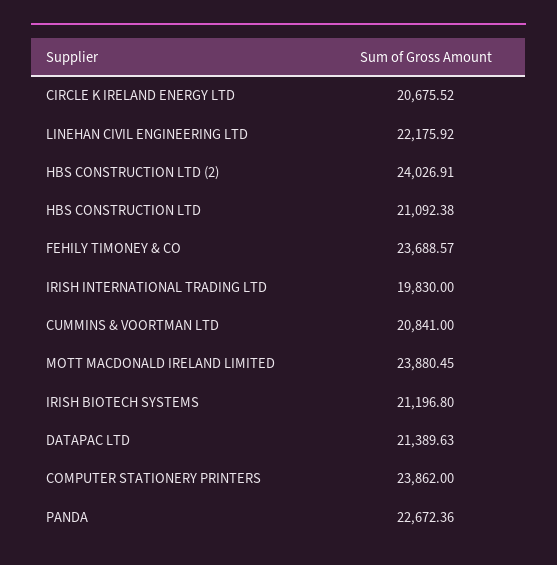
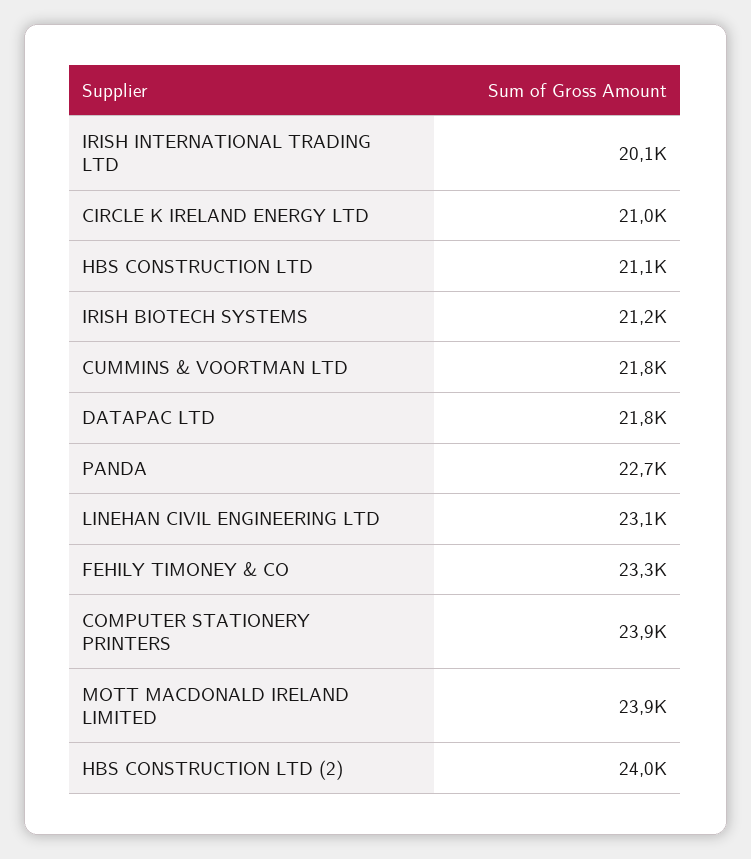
  {
-   "CIRCLE K IRELAND ENERGY LTD": 20675.52,
+   "CIRCLE K IRELAND ENERGY LTD": 21000,
-   "LINEHAN CIVIL ENGINEERING LTD": 22175.92,
+   "LINEHAN CIVIL ENGINEERING LTD": 23100,
    "HBS CONSTRUCTION LTD (2)": 24026.91,
    "HBS CONSTRUCTION LTD": 21092.38,
-   "FEHILY TIMONEY & CO": 23688.57,
+   "FEHILY TIMONEY & CO": 23300,
-   "IRISH INTERNATIONAL TRADING LTD": 19830,
+   "IRISH INTERNATIONAL TRADING LTD": 20100,
-   "CUMMINS & VOORTMAN LTD": 20841,
+   "CUMMINS & VOORTMAN LTD": 21800,
    "MOTT MACDONALD IRELAND LIMITED": 23880.45,
    "IRISH BIOTECH SYSTEMS": 21196.8,
-   "DATAPAC LTD": 21389.63,
+   "DATAPAC LTD": 21800,
    "COMPUTER STATIONERY PRINTERS": 23862,
    "PANDA": 22672.36
  }

